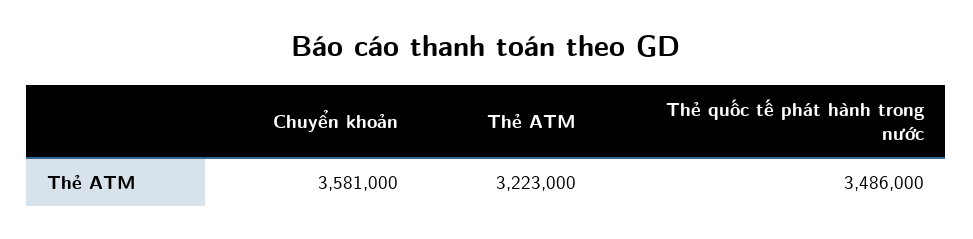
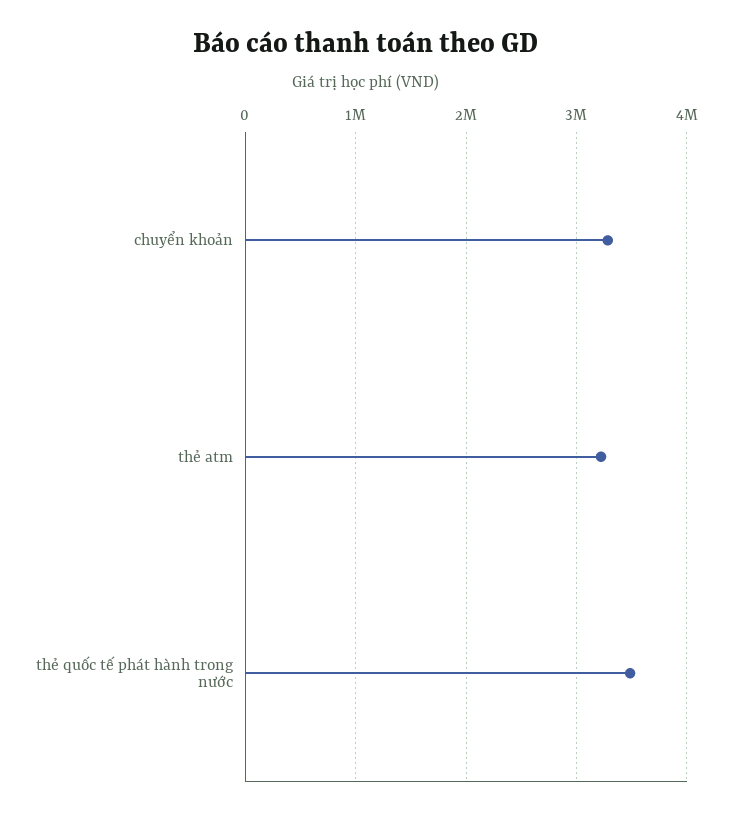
  {
-   "Chuyển khoản": 3581000,
+   "Chuyển khoản": 3300000,
    "Thẻ ATM": 3223000,
    "Thẻ quốc tế phát hành trong nước": 3486000
  }

